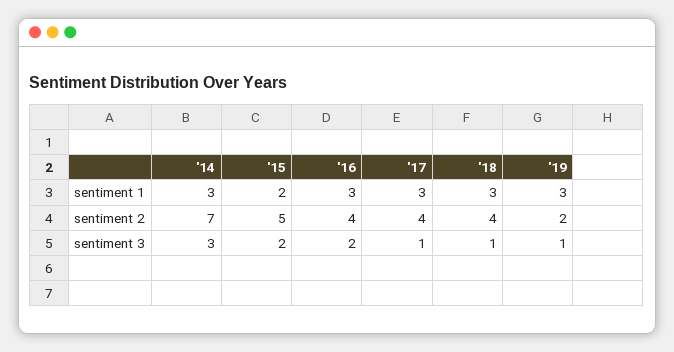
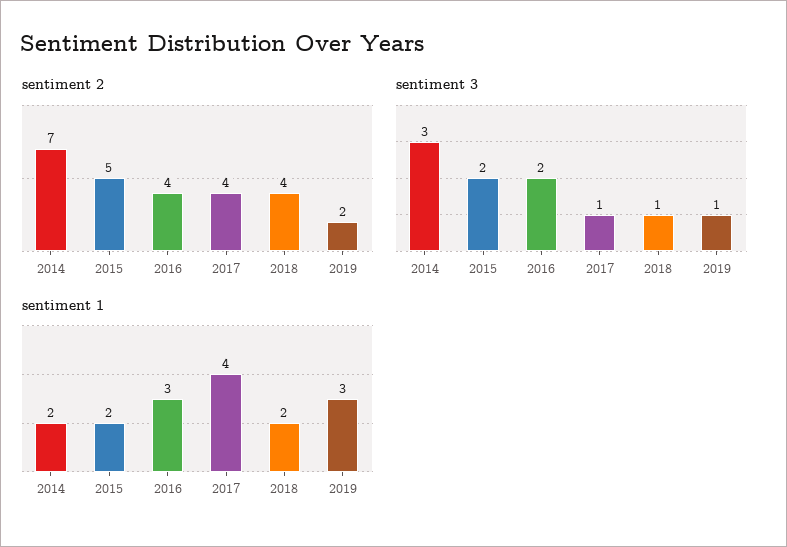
  {
    "sentiment 1": {
-     "'14": 3,
+     "'14": 2,
      "'15": 2,
      "'16": 3,
-     "'17": 3,
+     "'17": 4,
-     "'18": 3,
+     "'18": 2,
      "'19": 3
    },
    "sentiment 2": {
      "'14": 7,
      "'15": 5,
      "'16": 4,
      "'17": 4,
      "'18": 4,
      "'19": 2
    },
    "sentiment 3": {
      "'14": 3,
      "'15": 2,
      "'16": 2,
      "'17": 1,
      "'18": 1,
      "'19": 1
    }
  }

